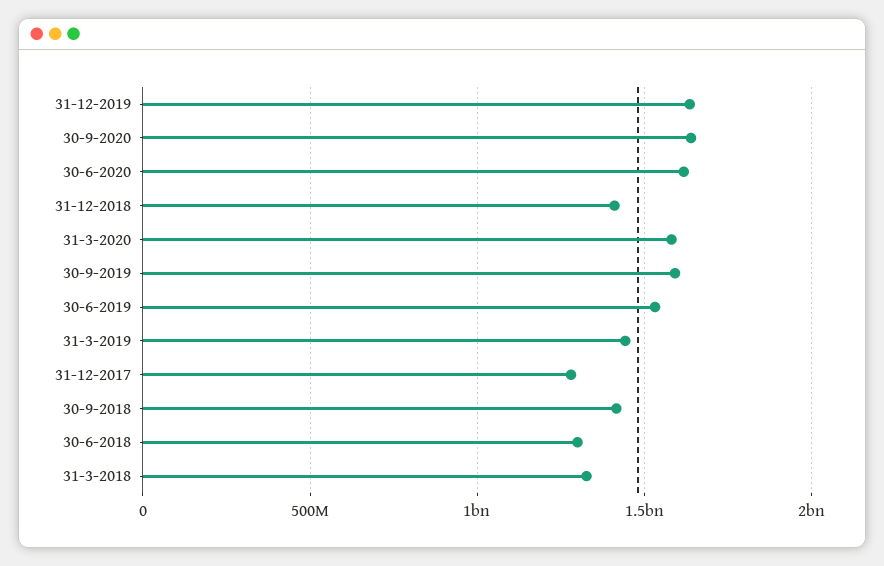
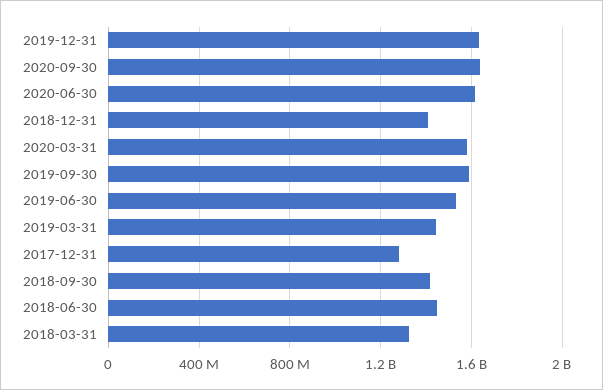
  {
    "31-12-2019": 1650000000,
    "30-9-2020": 1650000000,
    "30-6-2020": 1600000000,
    "31-12-2018": 1400000000,
    "31-3-2020": 1600000000,
    "30-9-2019": 1600000000,
    "30-6-2019": 1550000000,
    "31-3-2019": 1450000000,
    "31-12-2017": 1300000000,
    "30-9-2018": 1400000000,
-   "30-6-2018": 1300000000,
+   "30-6-2018": 1450000000,
    "31-3-2018": 1350000000
  }

